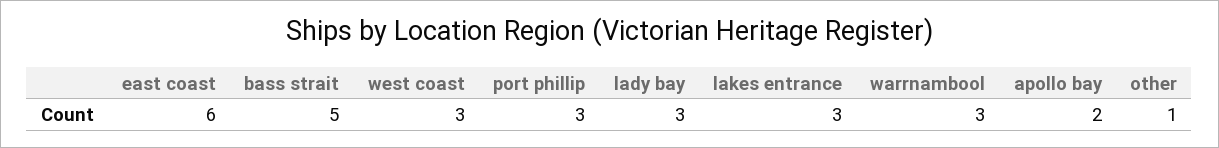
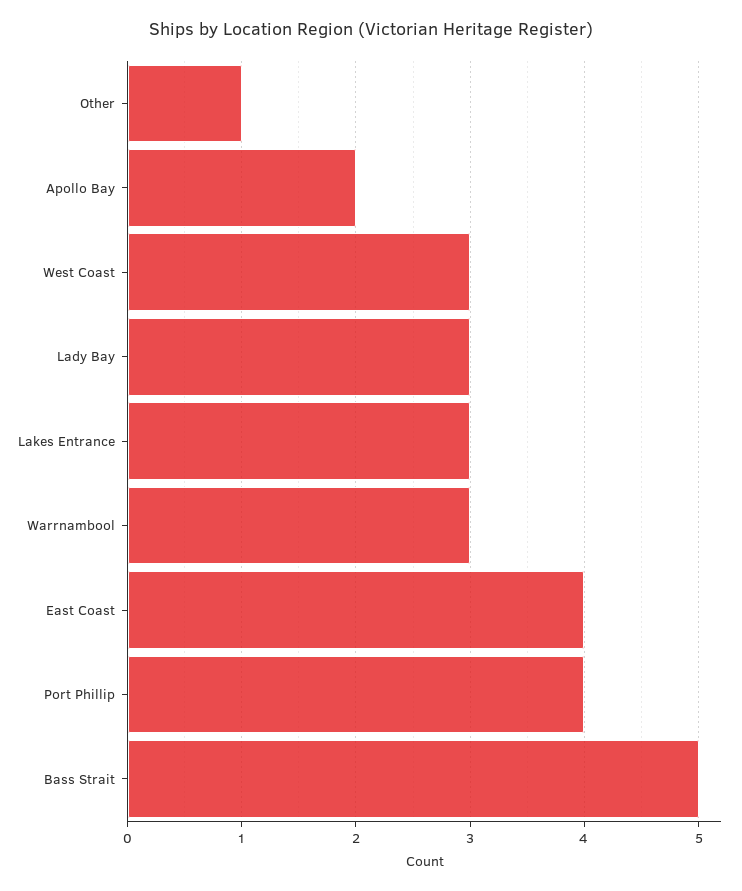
  {
-   "east coast": 6,
+   "east coast": 4,
    "bass strait": 5,
    "west coast": 3,
-   "port phillip": 3,
+   "port phillip": 4,
    "lady bay": 3,
    "lakes entrance": 3,
    "warrnambool": 3,
    "apollo bay": 2,
    "other": 1
  }

